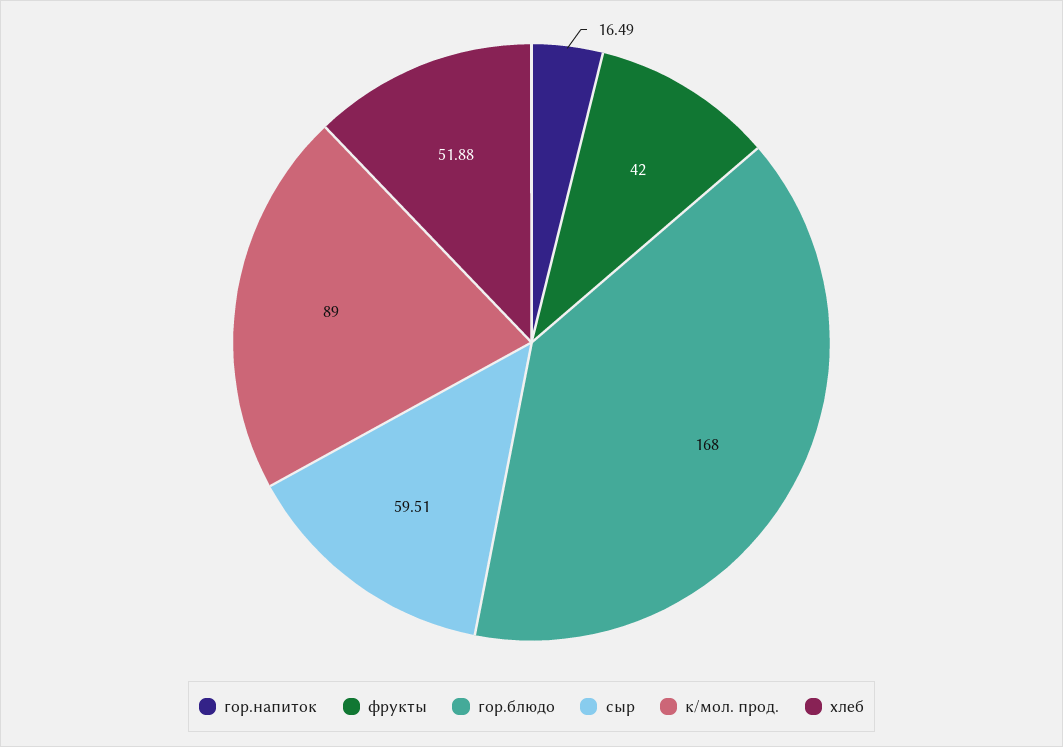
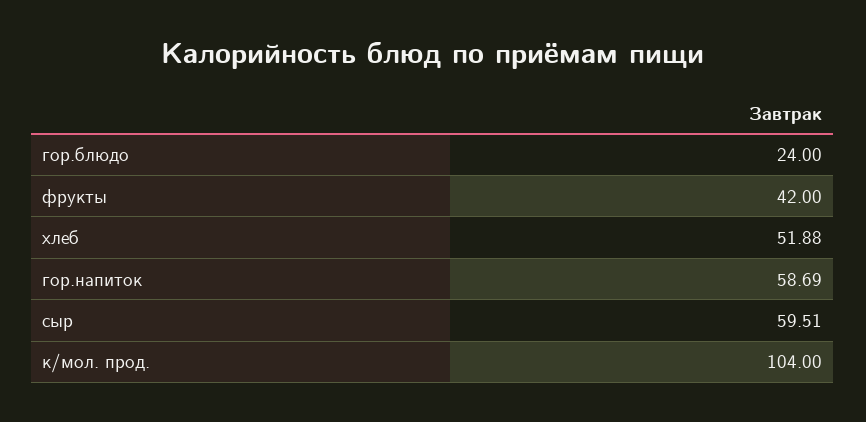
  {
-   "гор.напиток": 16.49,
+   "гор.напиток": 58.69,
    "фрукты": 42,
-   "гор.блюдо": 168,
+   "гор.блюдо": 24,
    "сыр": 59.51,
-   "к/мол. прод.": 89,
+   "к/мол. прод.": 104,
    "хлеб": 51.88
  }

